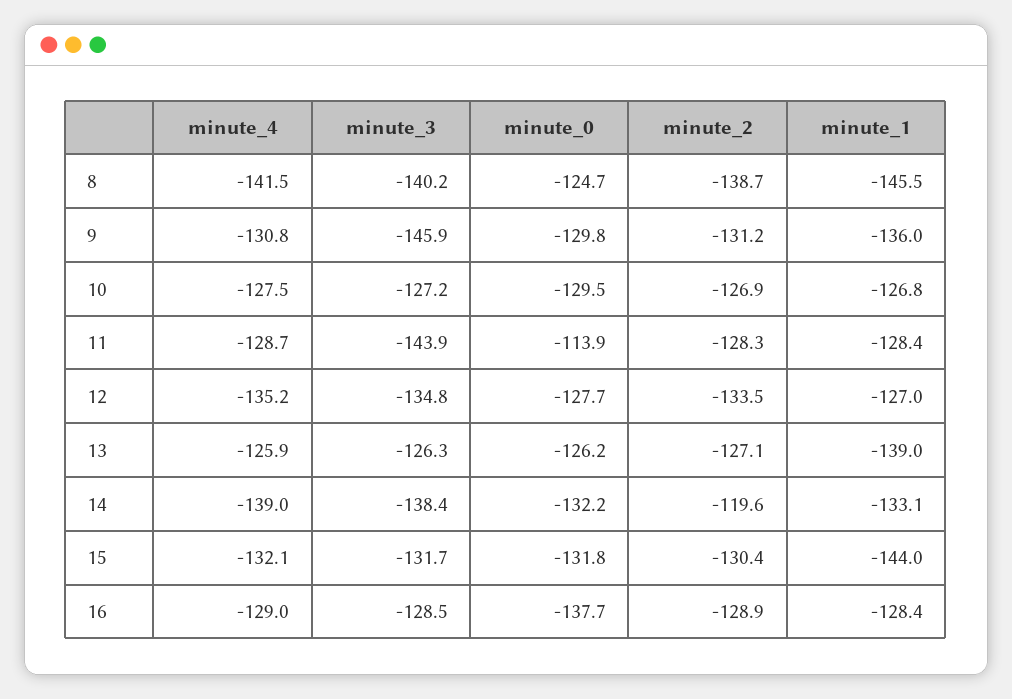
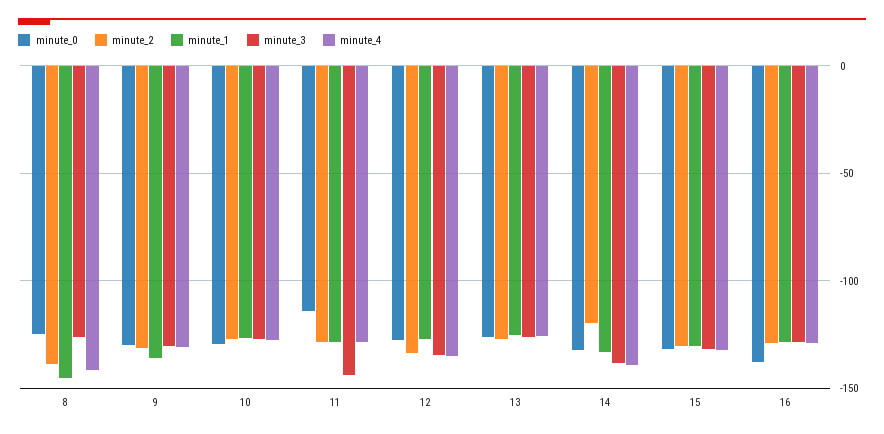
  {
    "minute_4": {
      "8": -141.5,
      "9": -130.8,
      "10": -127.5,
      "11": -128.7,
      "12": -135.2,
      "13": -125.9,
      "14": -139,
      "15": -132.1,
      "16": -129
    },
    "minute_3": {
-     "8": -140.2,
+     "8": -125,
-     "9": -145.9,
+     "9": -130,
      "10": -127.2,
      "11": -143.9,
      "12": -134.8,
      "13": -126.3,
      "14": -138.4,
      "15": -131.7,
      "16": -128.5
    },
    "minute_0": {
      "8": -124.7,
      "9": -129.8,
      "10": -129.5,
      "11": -113.9,
      "12": -127.7,
      "13": -126.2,
      "14": -132.2,
      "15": -131.8,
      "16": -137.7
    },
    "minute_2": {
      "8": -138.7,
      "9": -131.2,
      "10": -126.9,
      "11": -128.3,
      "12": -133.5,
      "13": -127.1,
      "14": -119.6,
      "15": -130.4,
      "16": -128.9
    },
    "minute_1": {
      "8": -145.5,
      "9": -136,
      "10": -126.8,
      "11": -128.4,
      "12": -127,
-     "13": -139,
+     "13": -125,
      "14": -133.1,
-     "15": -144,
+     "15": -130,
      "16": -128.4
    }
  }

